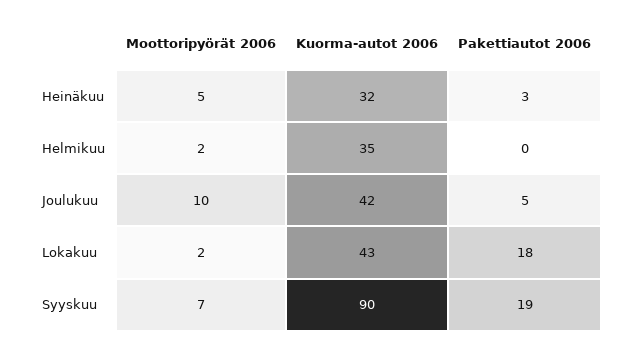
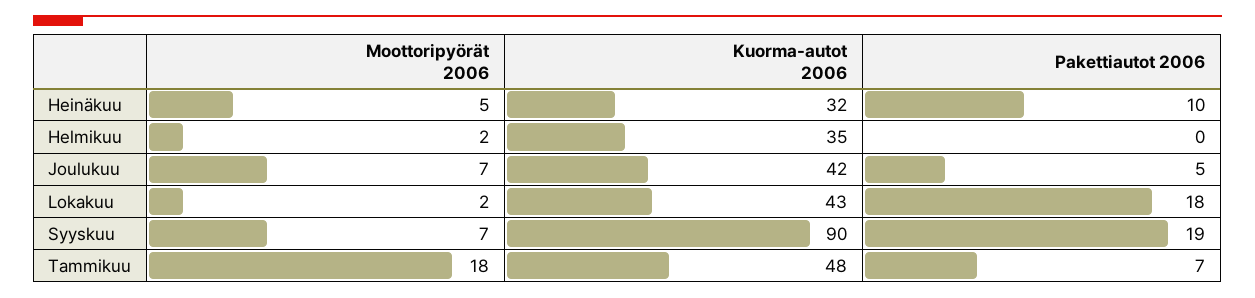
  {
    "Moottoripyörät 2006": {
      "Heinäkuu": 5,
      "Helmikuu": 2,
-     "Joulukuu": 10,
+     "Joulukuu": 7,
      "Lokakuu": 2,
-     "Syyskuu": 7
+     "Syyskuu": 7,
+     "Tammikuu": 18
    },
    "Kuorma-autot 2006": {
      "Heinäkuu": 32,
      "Helmikuu": 35,
      "Joulukuu": 42,
      "Lokakuu": 43,
-     "Syyskuu": 90
+     "Syyskuu": 90,
+     "Tammikuu": 48
    },
    "Pakettiautot 2006": {
-     "Heinäkuu": 3,
+     "Heinäkuu": 10,
      "Helmikuu": 0,
      "Joulukuu": 5,
      "Lokakuu": 18,
-     "Syyskuu": 19
+     "Syyskuu": 19,
+     "Tammikuu": 7
    }
  }

